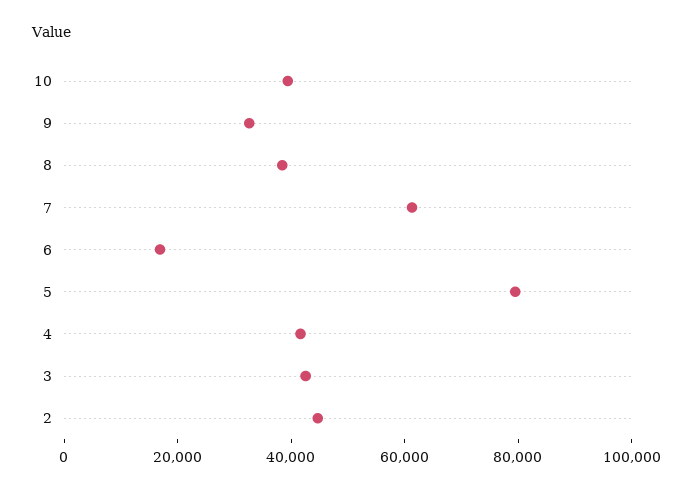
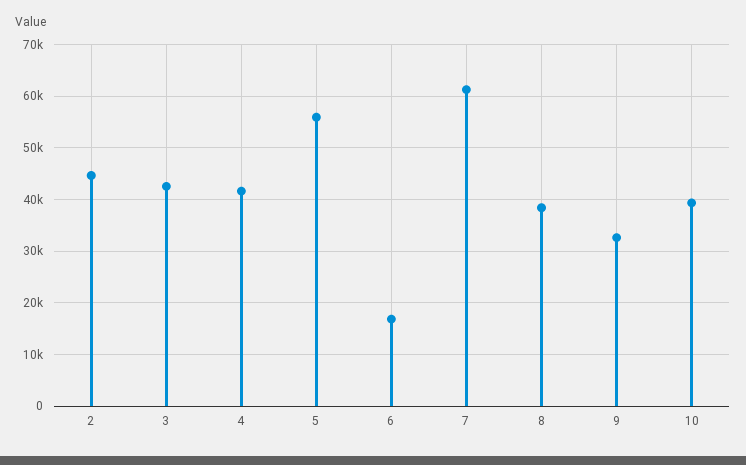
  {
    "10": 40000,
    "9": 32000,
    "8": 38000,
    "7": 62000,
    "6": 16000,
-   "5": 80000,
+   "5": 56000,
    "4": 42000,
    "3": 42000,
    "2": 44000
  }

